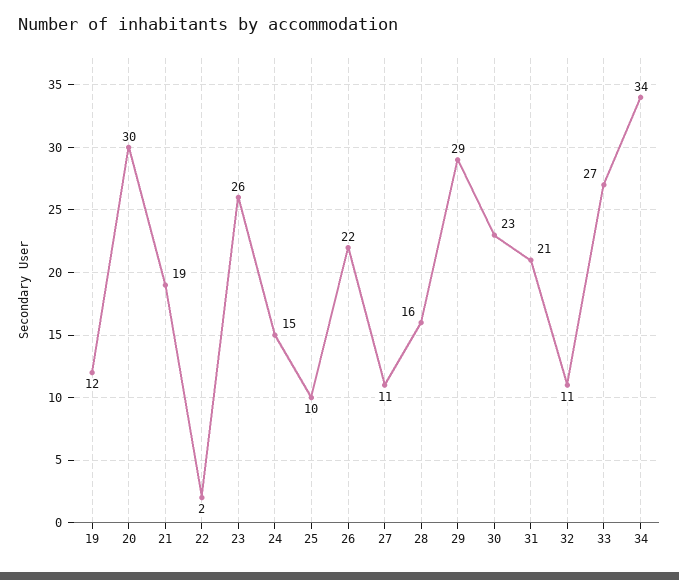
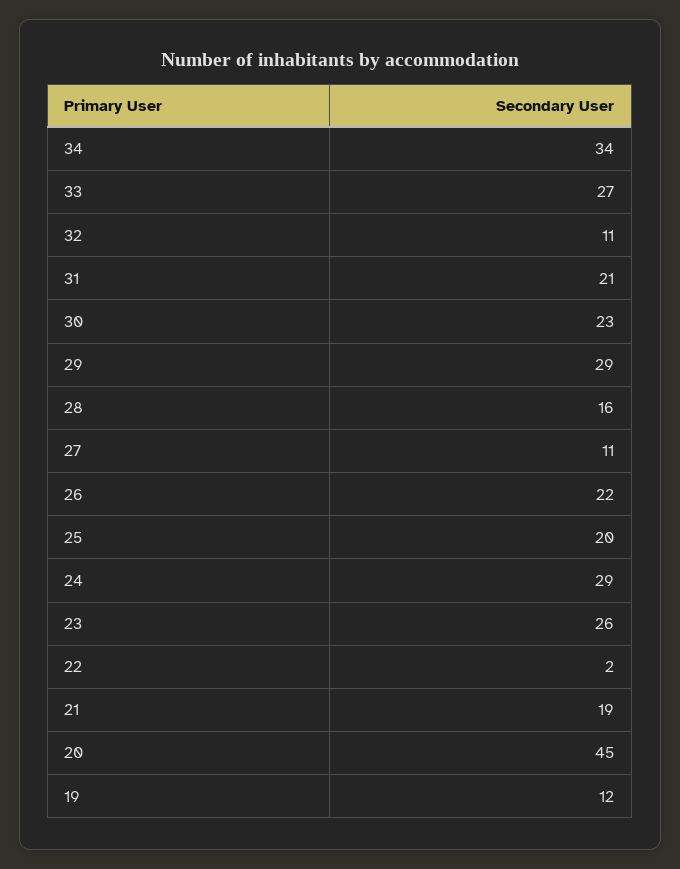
  {
    "19": 12,
-   "20": 30,
+   "20": 45,
    "21": 19,
    "22": 2,
    "23": 26,
-   "24": 15,
+   "24": 29,
-   "25": 10,
+   "25": 20,
    "26": 22,
    "27": 11,
    "28": 16,
    "29": 29,
    "30": 23,
    "31": 21,
    "32": 11,
    "33": 27,
    "34": 34
  }

